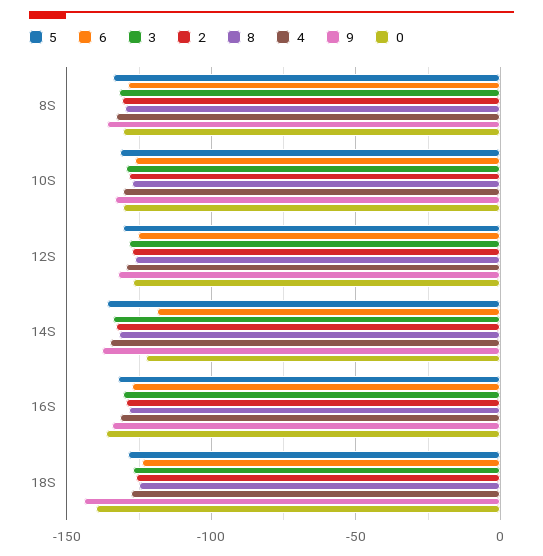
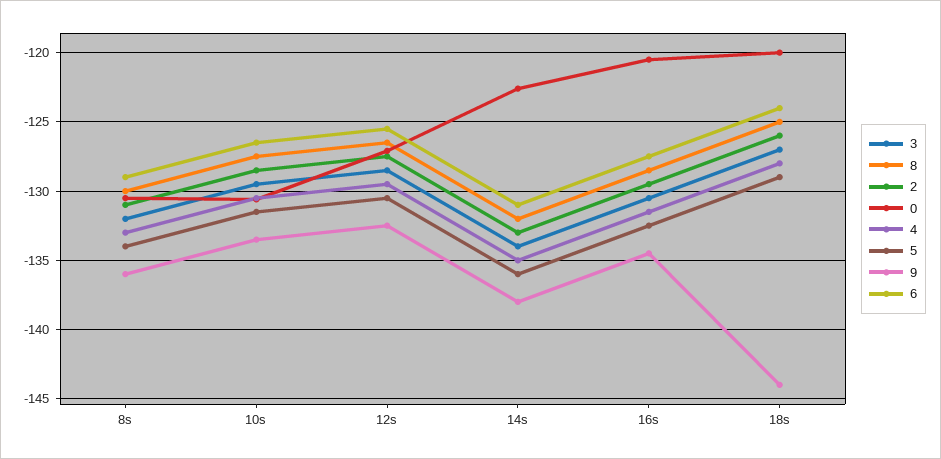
  {
    "5": {
      "8S": -134,
      "10S": -131.5,
      "12S": -130.5,
      "14S": -136,
      "16S": -132.5,
      "18S": -129
    },
    "6": {
      "8S": -129,
      "10S": -126.5,
      "12S": -125.5,
-     "14S": -120,
+     "14S": -131,
      "16S": -127.5,
      "18S": -124
    },
    "3": {
      "8S": -132,
      "10S": -129.5,
      "12S": -128.5,
      "14S": -134,
      "16S": -130.5,
      "18S": -127
    },
    "2": {
      "8S": -131,
      "10S": -128.5,
      "12S": -127.5,
      "14S": -133,
      "16S": -129.5,
      "18S": -126
    },
    "8": {
      "8S": -130,
      "10S": -127.5,
      "12S": -126.5,
      "14S": -132,
      "16S": -128.5,
      "18S": -125
    },
    "4": {
      "8S": -133,
      "10S": -130.5,
      "12S": -129.5,
      "14S": -135,
      "16S": -131.5,
      "18S": -128
    },
    "9": {
      "8S": -136,
      "10S": -133.5,
      "12S": -132.5,
      "14S": -138,
      "16S": -134.5,
      "18S": -144
    },
    "0": {
      "8S": -130.5,
      "10S": -130.5,
      "12S": -127,
      "14S": -122.5,
-     "16S": -135,
+     "16S": -120.5,
-     "18S": -140
+     "18S": -120
    }
  }

